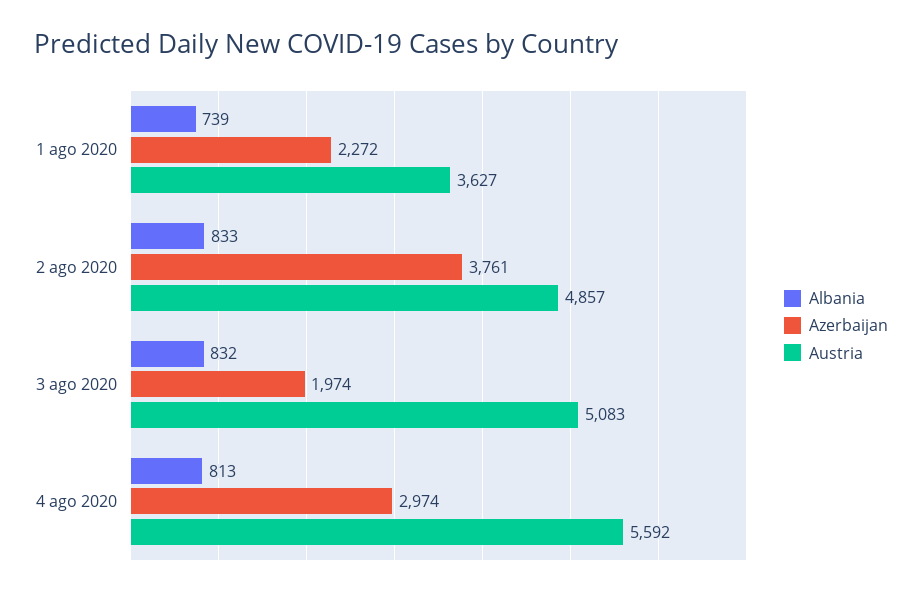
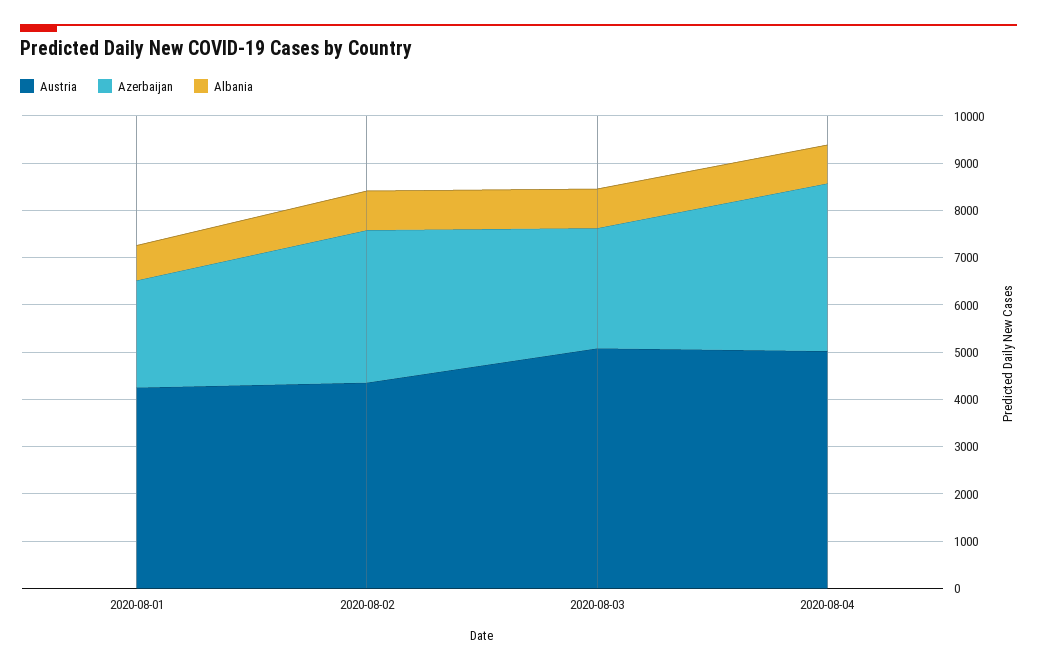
  {
    "Albania": {
      "1 ago 2020": 739,
      "2 ago 2020": 833,
      "3 ago 2020": 832,
      "4 ago 2020": 813
    },
    "Azerbaijan": {
      "1 ago 2020": 2272,
-     "2 ago 2020": 3761,
+     "2 ago 2020": 3200,
-     "3 ago 2020": 1974,
+     "3 ago 2020": 2600,
-     "4 ago 2020": 2974
+     "4 ago 2020": 3600
    },
    "Austria": {
-     "1 ago 2020": 3627,
+     "1 ago 2020": 4200,
-     "2 ago 2020": 4857,
+     "2 ago 2020": 4400,
      "3 ago 2020": 5083,
-     "4 ago 2020": 5592
+     "4 ago 2020": 5000
    }
  }

